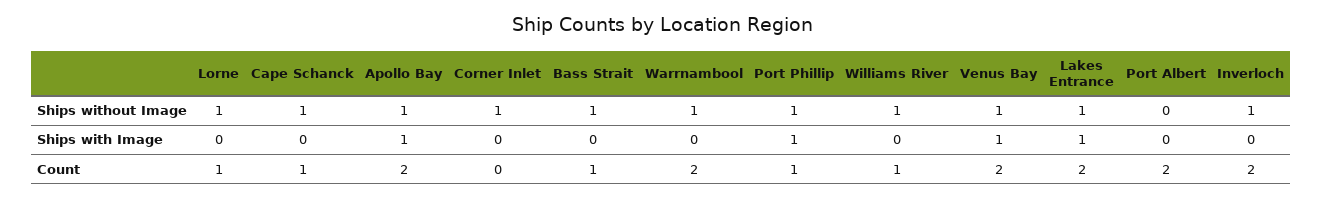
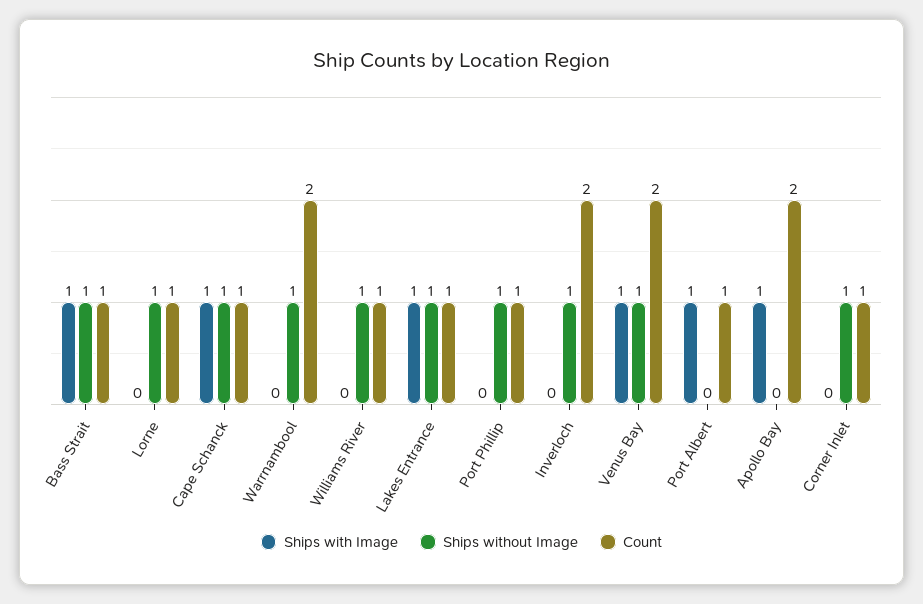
  {
    "Ships without Image": {
      "Lorne": 1,
      "Cape Schanck": 1,
-     "Apollo Bay": 1,
+     "Apollo Bay": 0,
      "Corner Inlet": 1,
      "Bass Strait": 1,
      "Warrnambool": 1,
      "Port Phillip": 1,
      "Williams River": 1,
      "Venus Bay": 1,
      "Lakes Entrance": 1,
      "Port Albert": 0,
      "Inverloch": 1
    },
    "Ships with Image": {
      "Lorne": 0,
-     "Cape Schanck": 0,
+     "Cape Schanck": 1,
      "Apollo Bay": 1,
      "Corner Inlet": 0,
-     "Bass Strait": 0,
+     "Bass Strait": 1,
      "Warrnambool": 0,
-     "Port Phillip": 1,
+     "Port Phillip": 0,
      "Williams River": 0,
      "Venus Bay": 1,
      "Lakes Entrance": 1,
-     "Port Albert": 0,
+     "Port Albert": 1,
      "Inverloch": 0
    },
    "Count": {
      "Lorne": 1,
      "Cape Schanck": 1,
      "Apollo Bay": 2,
-     "Corner Inlet": 0,
+     "Corner Inlet": 1,
      "Bass Strait": 1,
      "Warrnambool": 2,
      "Port Phillip": 1,
      "Williams River": 1,
      "Venus Bay": 2,
-     "Lakes Entrance": 2,
+     "Lakes Entrance": 1,
-     "Port Albert": 2,
+     "Port Albert": 1,
      "Inverloch": 2
    }
  }

